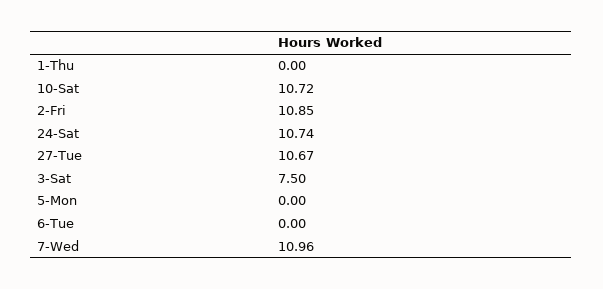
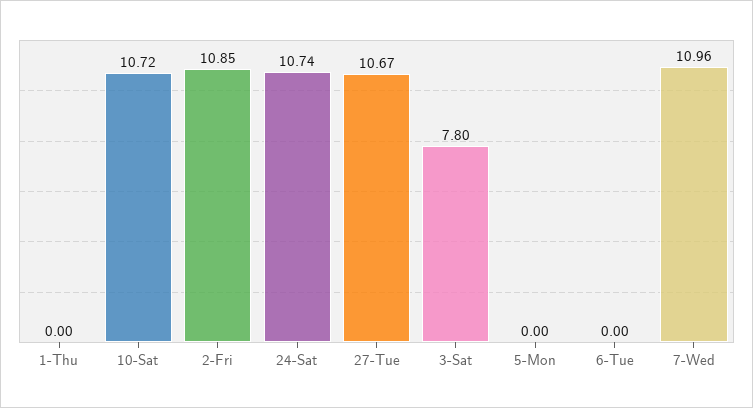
  {
    "1-Thu": 0,
    "10-Sat": 10.72,
    "2-Fri": 10.85,
    "24-Sat": 10.74,
    "27-Tue": 10.67,
-   "3-Sat": 7.5,
+   "3-Sat": 7.8,
    "5-Mon": 0,
    "6-Tue": 0,
    "7-Wed": 10.96
  }

